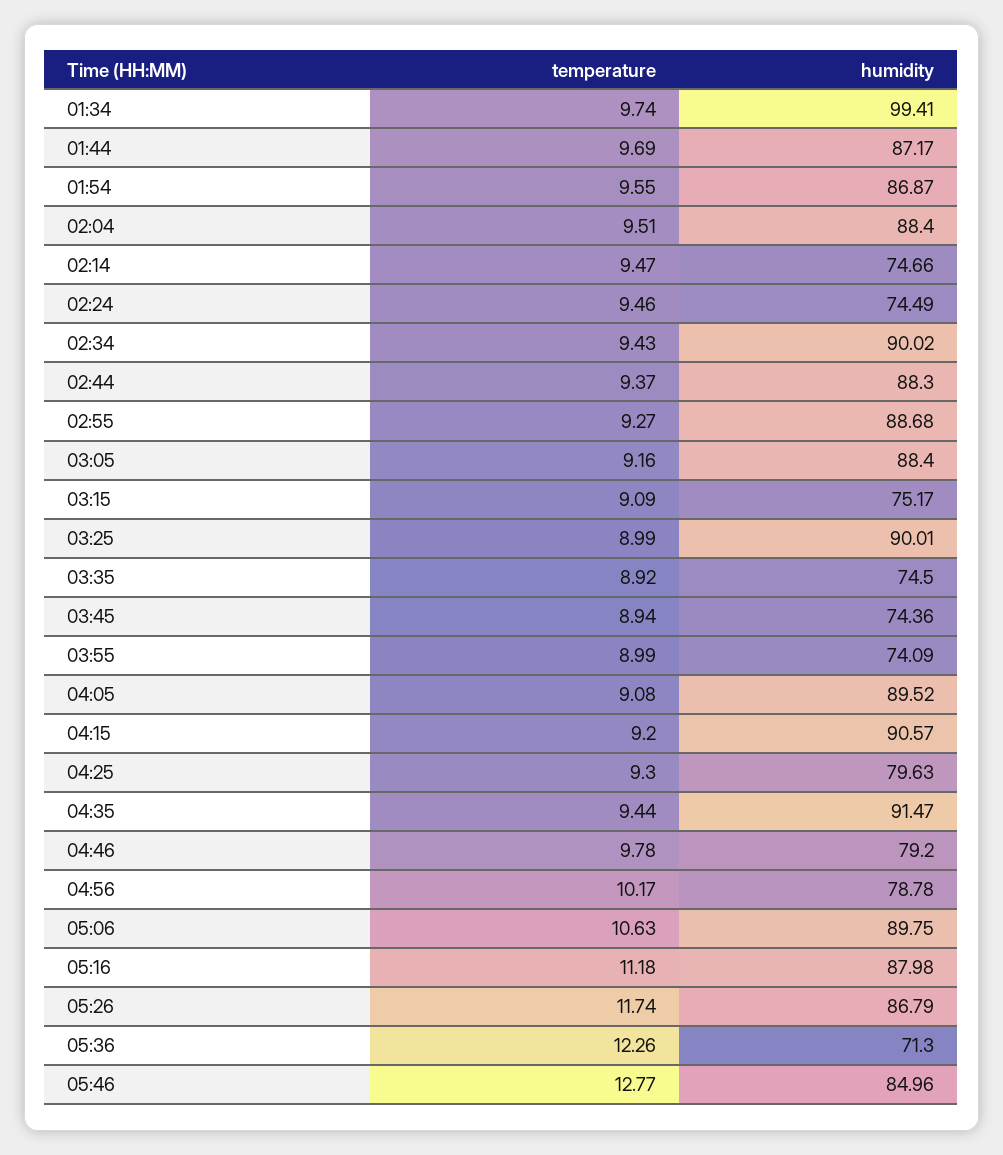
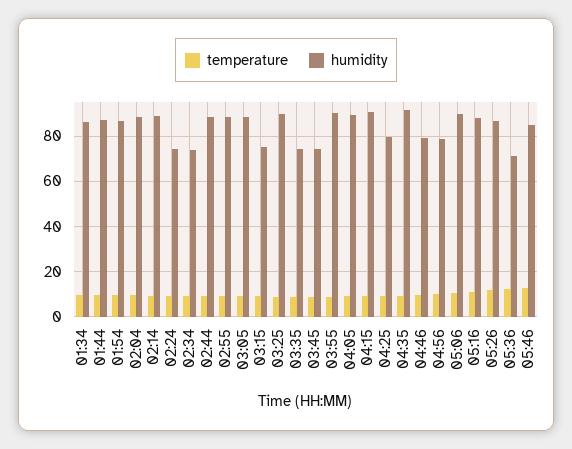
  {
    "temperature": {
      "01:34": 9.74,
      "01:44": 9.69,
      "01:54": 9.55,
      "02:04": 9.51,
      "02:14": 9.47,
      "02:24": 9.46,
      "02:34": 9.43,
      "02:44": 9.37,
      "02:55": 9.27,
      "03:05": 9.16,
      "03:15": 9.09,
      "03:25": 8.99,
      "03:35": 8.92,
      "03:45": 8.94,
      "03:55": 8.99,
      "04:05": 9.08,
      "04:15": 9.2,
      "04:25": 9.3,
      "04:35": 9.44,
      "04:46": 9.78,
      "04:56": 10.17,
      "05:06": 10.63,
      "05:16": 11.18,
      "05:26": 11.74,
      "05:36": 12.26,
      "05:46": 12.77
    },
    "humidity": {
-     "01:34": 99.41,
+     "01:34": 85,
      "01:44": 87.17,
      "01:54": 86.87,
      "02:04": 88.4,
-     "02:14": 74.66,
+     "02:14": 90,
      "02:24": 74.49,
-     "02:34": 90.02,
+     "02:34": 75,
      "02:44": 88.3,
      "02:55": 88.68,
      "03:05": 88.4,
      "03:15": 75.17,
      "03:25": 90.01,
      "03:35": 74.5,
      "03:45": 74.36,
-     "03:55": 74.09,
+     "03:55": 90,
      "04:05": 89.52,
      "04:15": 90.57,
      "04:25": 79.63,
      "04:35": 91.47,
      "04:46": 79.2,
      "04:56": 78.78,
      "05:06": 89.75,
      "05:16": 87.98,
      "05:26": 86.79,
      "05:36": 71.3,
      "05:46": 84.96
    }
  }

